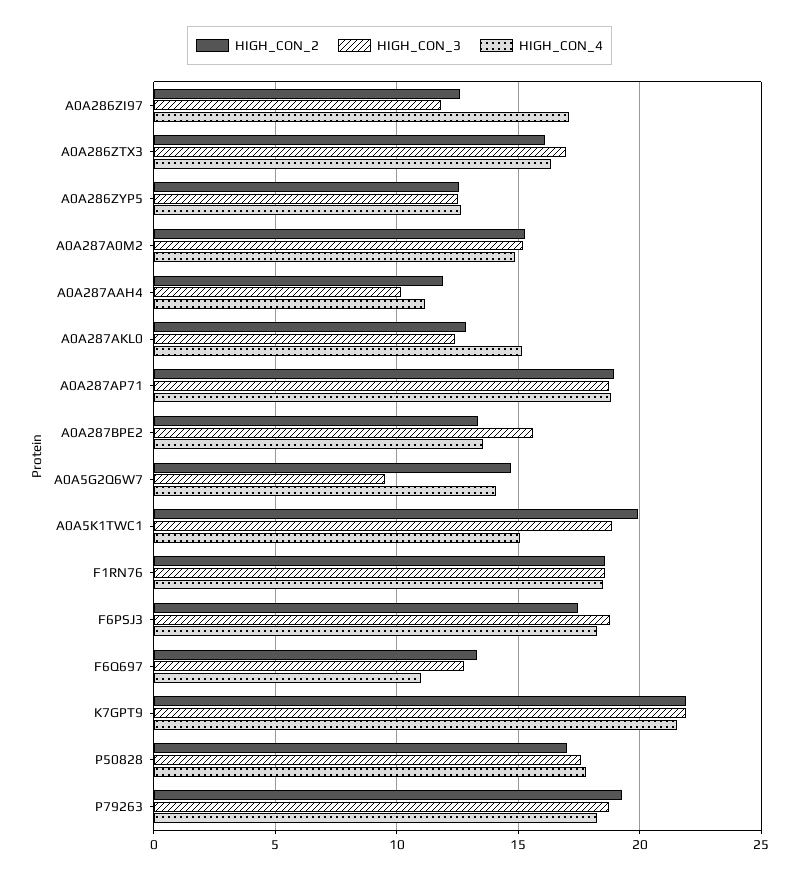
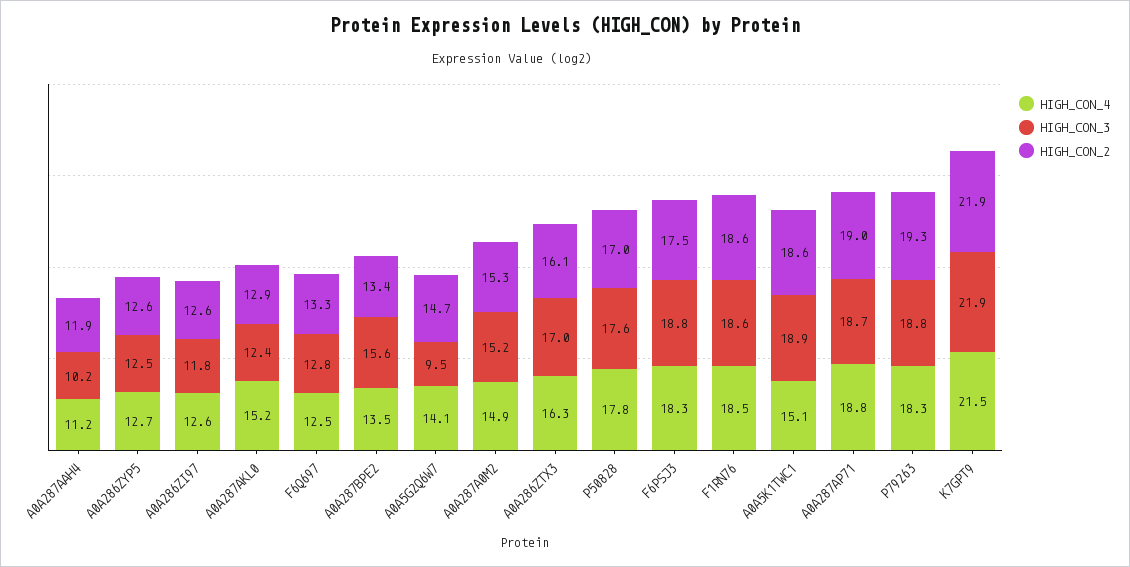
  {
    "HIGH_CON_2": {
      "A0A286ZI97": 12.6,
      "A0A286ZTX3": 16.1,
      "A0A286ZYP5": 12.6,
      "A0A287A0M2": 15.3,
      "A0A287AAH4": 11.9,
      "A0A287AKL0": 12.9,
      "A0A287AP71": 19,
      "A0A287BPE2": 13.4,
      "A0A5G2Q6W7": 14.7,
-     "A0A5K1TWC1": 20,
+     "A0A5K1TWC1": 18.6,
      "F1RN76": 18.6,
      "F6PSJ3": 17.5,
      "F6Q697": 13.3,
      "K7GPT9": 21.9,
      "P50828": 17,
      "P79263": 19.3
    },
    "HIGH_CON_3": {
      "A0A286ZI97": 11.8,
      "A0A286ZTX3": 17,
      "A0A286ZYP5": 12.5,
      "A0A287A0M2": 15.2,
      "A0A287AAH4": 10.2,
      "A0A287AKL0": 12.4,
      "A0A287AP71": 18.7,
      "A0A287BPE2": 15.6,
      "A0A5G2Q6W7": 9.5,
      "A0A5K1TWC1": 18.9,
      "F1RN76": 18.6,
      "F6PSJ3": 18.8,
      "F6Q697": 12.8,
      "K7GPT9": 21.9,
      "P50828": 17.6,
      "P79263": 18.8
    },
    "HIGH_CON_4": {
-     "A0A286ZI97": 17,
+     "A0A286ZI97": 12.6,
      "A0A286ZTX3": 16.3,
      "A0A286ZYP5": 12.7,
      "A0A287A0M2": 14.9,
      "A0A287AAH4": 11.2,
      "A0A287AKL0": 15.2,
      "A0A287AP71": 18.8,
      "A0A287BPE2": 13.5,
      "A0A5G2Q6W7": 14.1,
      "A0A5K1TWC1": 15.1,
      "F1RN76": 18.5,
      "F6PSJ3": 18.3,
-     "F6Q697": 11,
+     "F6Q697": 12.5,
      "K7GPT9": 21.5,
      "P50828": 17.8,
      "P79263": 18.3
    }
  }

